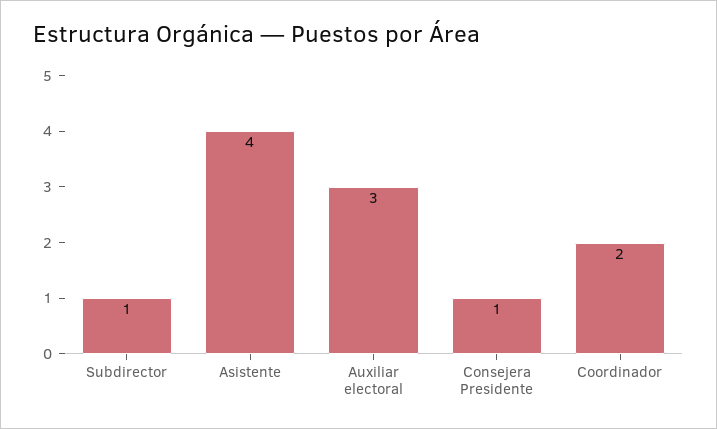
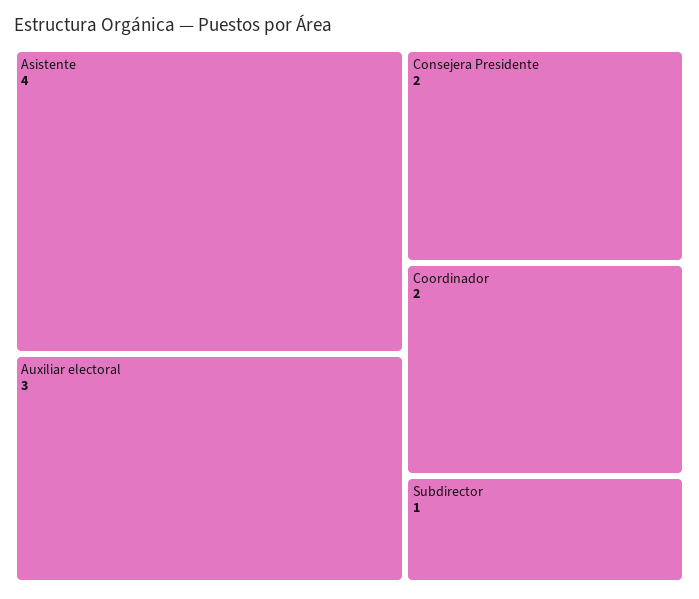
  {
    "Subdirector": 1,
    "Asistente": 4,
    "Auxiliar electoral": 3,
-   "Consejera Presidente": 1,
+   "Consejera Presidente": 2,
    "Coordinador": 2
  }

